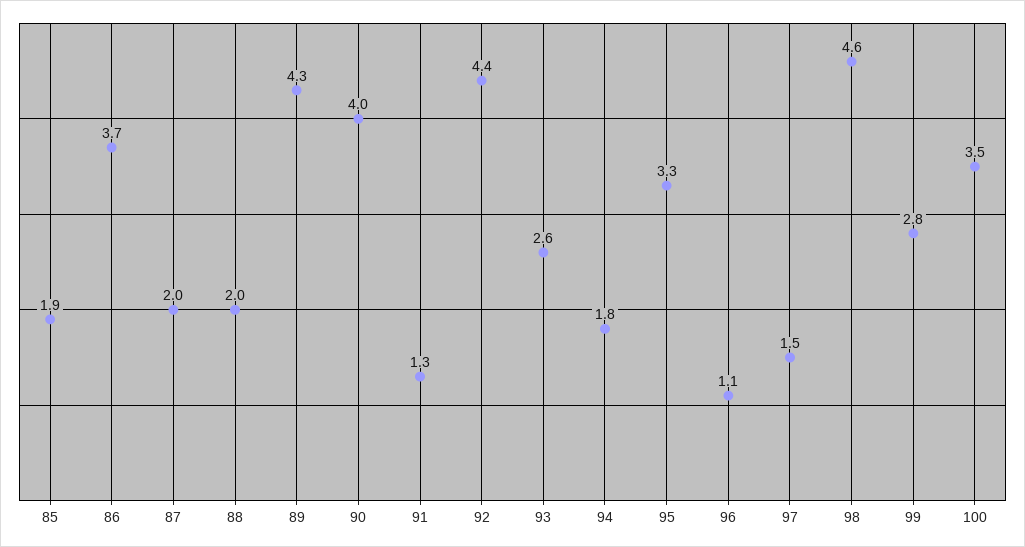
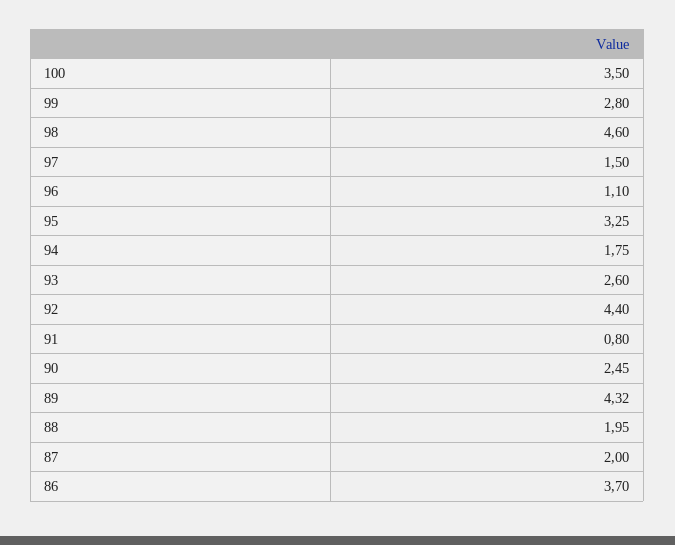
  {
-   "85": 1.9,
    "86": 3.7,
    "87": 2,
    "88": 1.95,
    "89": 4.32,
-   "90": 4,
+   "90": 2.45,
-   "91": 1.3,
+   "91": 0.8,
    "92": 4.4,
    "93": 2.6,
    "94": 1.75,
    "95": 3.25,
    "96": 1.1,
    "97": 1.5,
    "98": 4.6,
    "99": 2.8,
    "100": 3.5
  }

